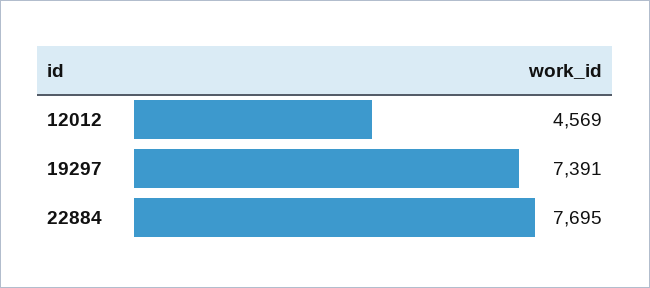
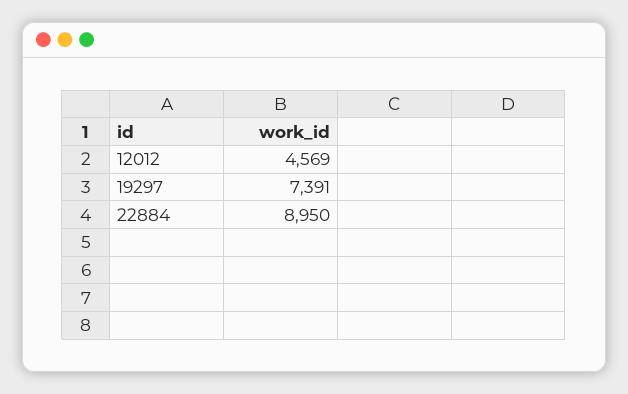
  {
    "12012": 4569,
    "19297": 7391,
-   "22884": 7695
+   "22884": 8950
  }

